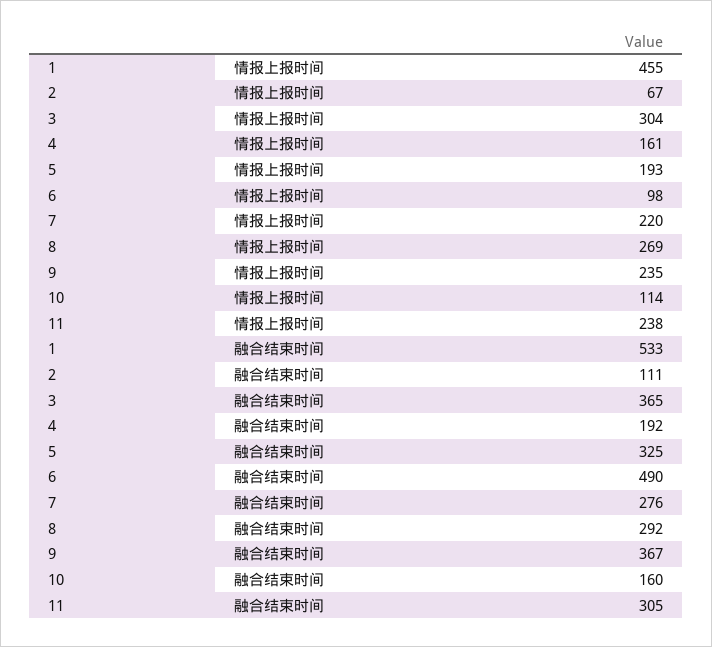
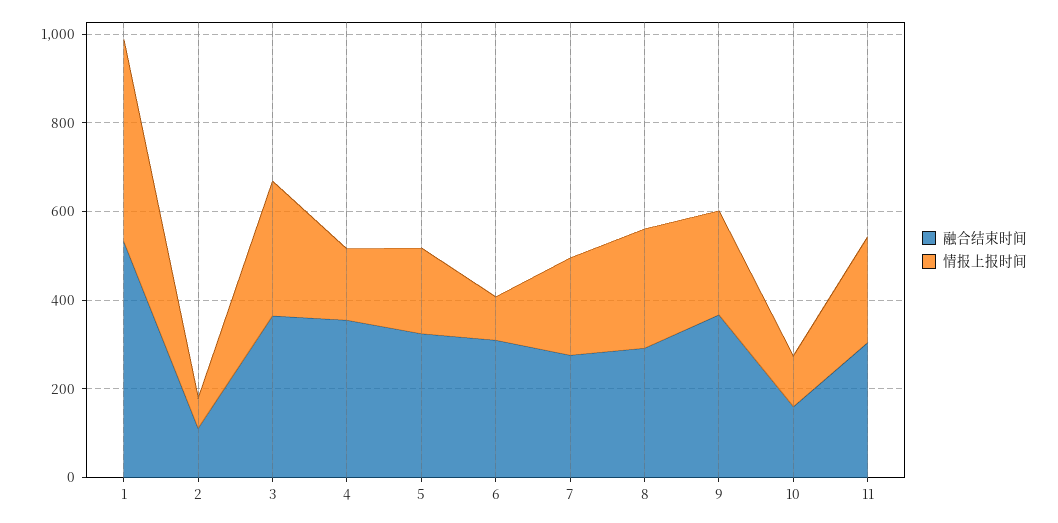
  {
    "情报上报时间": {
      "1": 455,
      "2": 67,
      "3": 304,
      "4": 161,
      "5": 193,
      "6": 98,
      "7": 220,
      "8": 269,
      "9": 235,
      "10": 114,
      "11": 238
    },
    "融合结束时间": {
      "1": 533,
      "2": 111,
      "3": 365,
-     "4": 192,
+     "4": 350,
      "5": 325,
-     "6": 490,
+     "6": 300,
      "7": 276,
      "8": 292,
      "9": 367,
      "10": 160,
      "11": 305
    }
  }

